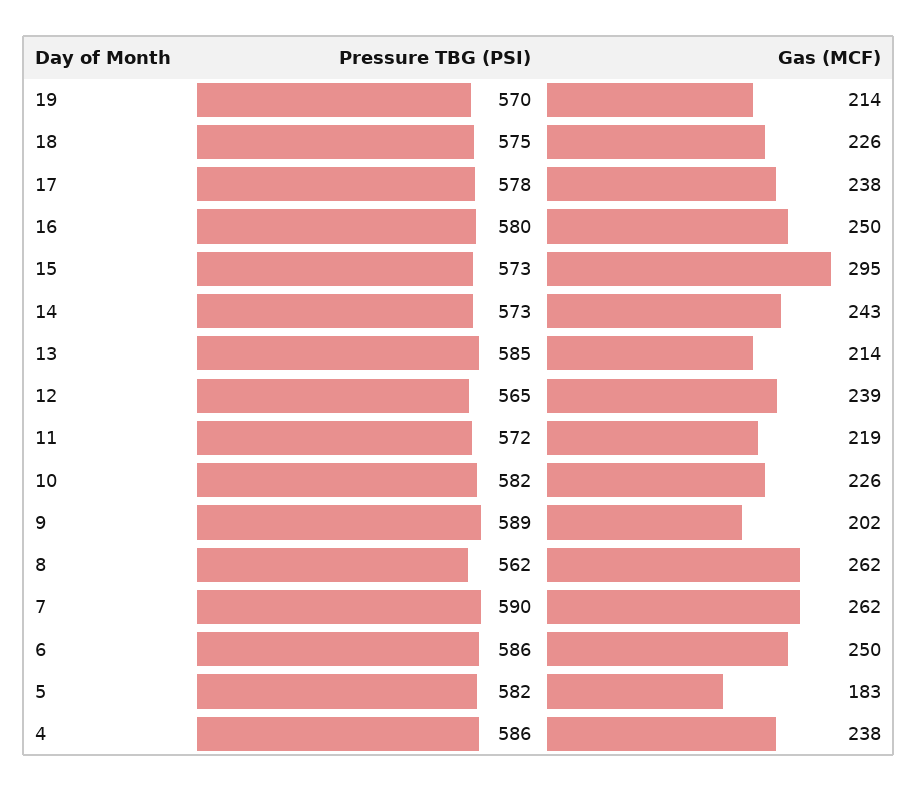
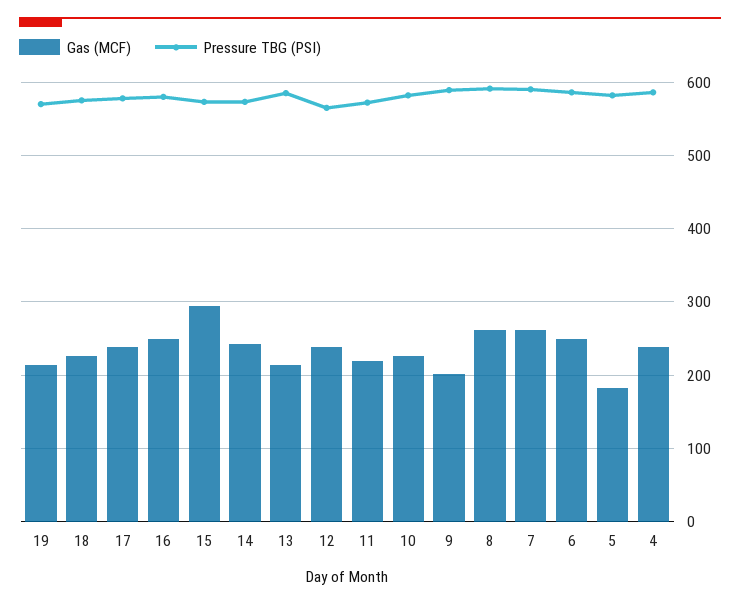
  {
    "Pressure TBG (PSI)": {
      "19": 570,
      "18": 575,
      "17": 578,
      "16": 580,
      "15": 573,
      "14": 573,
      "13": 585,
      "12": 565,
      "11": 572,
      "10": 582,
      "9": 589,
-     "8": 562,
+     "8": 590,
      "7": 590,
      "6": 586,
      "5": 582,
      "4": 586
    },
    "Gas (MCF)": {
      "19": 214,
      "18": 226,
      "17": 238,
      "16": 250,
      "15": 295,
      "14": 243,
      "13": 214,
      "12": 239,
      "11": 219,
      "10": 226,
      "9": 202,
      "8": 262,
      "7": 262,
      "6": 250,
      "5": 183,
      "4": 238
    }
  }

